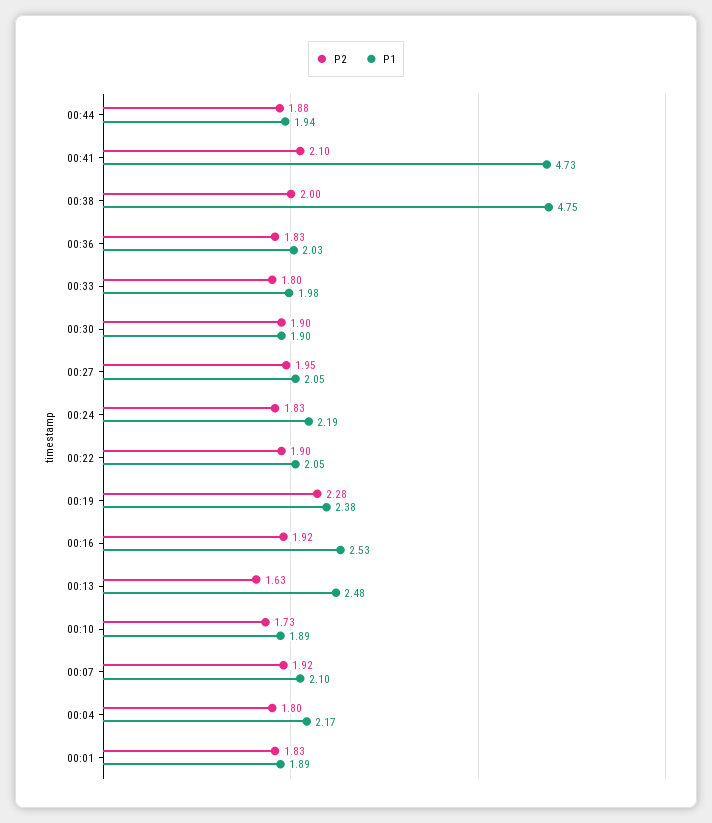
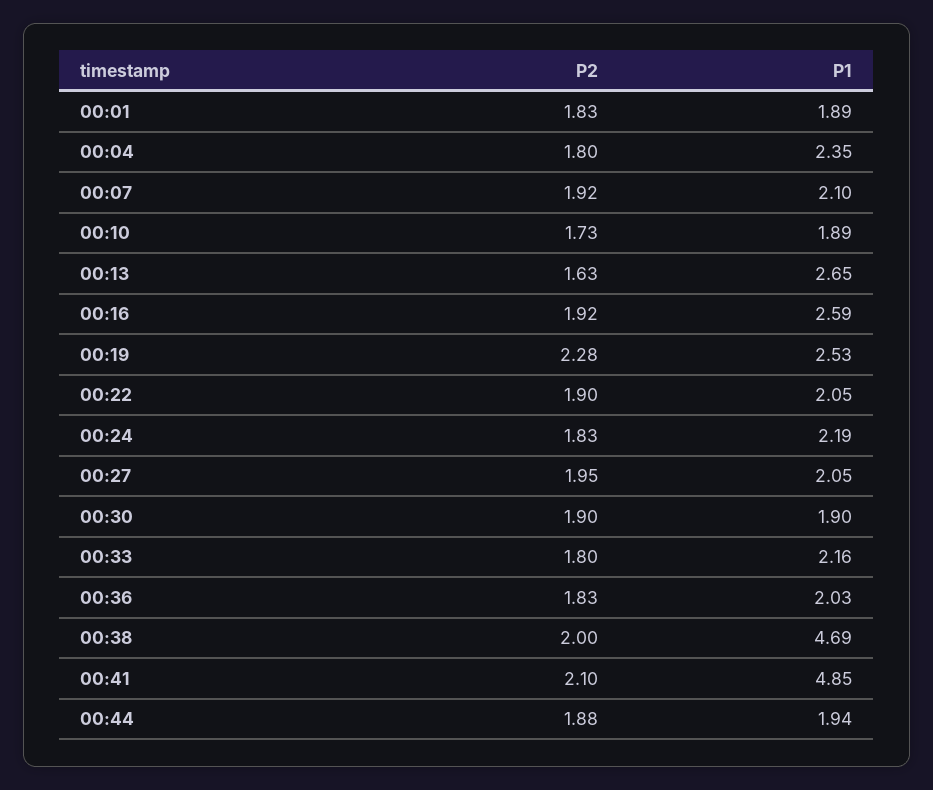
  {
    "P2": {
      "00:44": 1.88,
      "00:41": 2.1,
      "00:38": 2,
      "00:36": 1.83,
      "00:33": 1.8,
      "00:30": 1.9,
      "00:27": 1.95,
      "00:24": 1.83,
      "00:22": 1.9,
      "00:19": 2.28,
      "00:16": 1.92,
      "00:13": 1.63,
      "00:10": 1.73,
      "00:07": 1.92,
      "00:04": 1.8,
      "00:01": 1.83
    },
    "P1": {
      "00:44": 1.94,
-     "00:41": 4.73,
+     "00:41": 4.85,
-     "00:38": 4.75,
+     "00:38": 4.69,
      "00:36": 2.03,
-     "00:33": 1.98,
+     "00:33": 2.16,
      "00:30": 1.9,
      "00:27": 2.05,
      "00:24": 2.19,
      "00:22": 2.05,
-     "00:19": 2.38,
+     "00:19": 2.53,
-     "00:16": 2.53,
+     "00:16": 2.59,
-     "00:13": 2.48,
+     "00:13": 2.65,
      "00:10": 1.89,
      "00:07": 2.1,
-     "00:04": 2.17,
+     "00:04": 2.35,
      "00:01": 1.89
    }
  }

